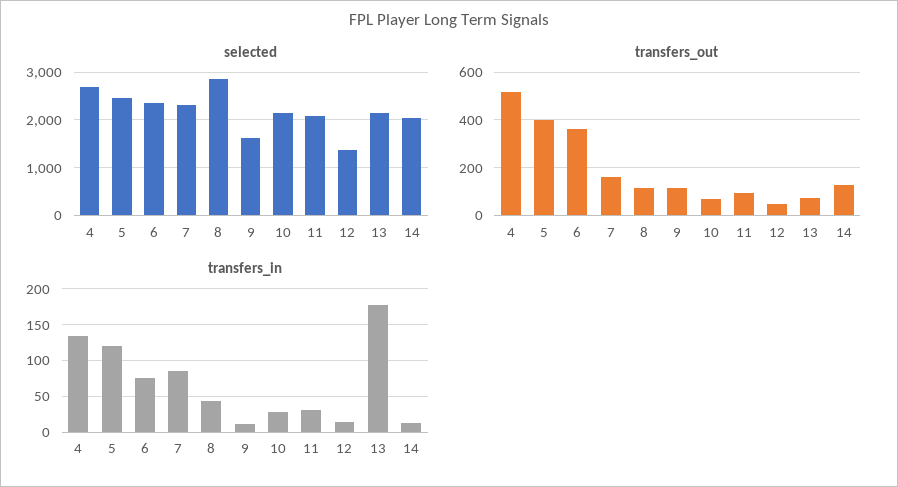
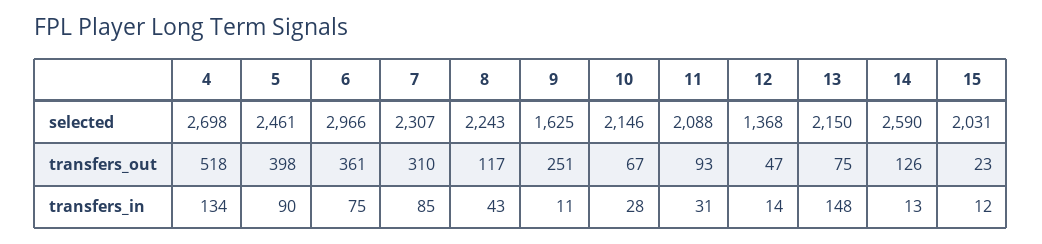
  {
    "selected": {
      "4": 2698,
      "5": 2461,
-     "6": 2400,
+     "6": 2966,
      "7": 2307,
-     "8": 2800,
+     "8": 2243,
      "9": 1625,
      "10": 2146,
      "11": 2088,
      "12": 1368,
      "13": 2150,
-     "14": 2000
+     "14": 2590,
+     "15": 2031
    },
    "transfers_out": {
      "4": 518,
      "5": 398,
      "6": 361,
-     "7": 150,
+     "7": 310,
      "8": 117,
-     "9": 100,
+     "9": 251,
      "10": 67,
      "11": 93,
      "12": 47,
      "13": 75,
-     "14": 126
+     "14": 126,
+     "15": 23
    },
    "transfers_in": {
      "4": 134,
-     "5": 120,
+     "5": 90,
      "6": 75,
      "7": 85,
      "8": 43,
      "9": 11,
      "10": 28,
      "11": 31,
      "12": 14,
-     "13": 180,
+     "13": 148,
-     "14": 13
+     "14": 13,
+     "15": 12
    }
  }

